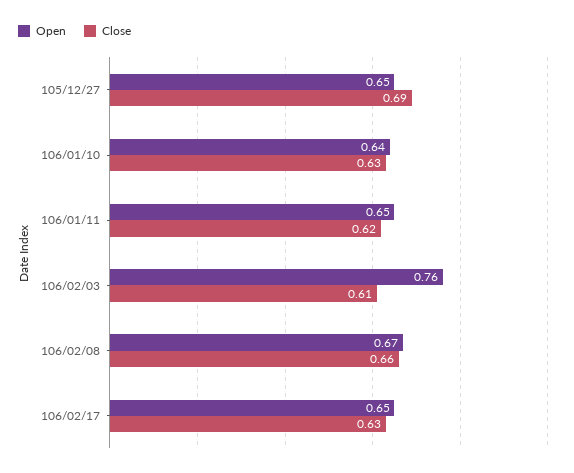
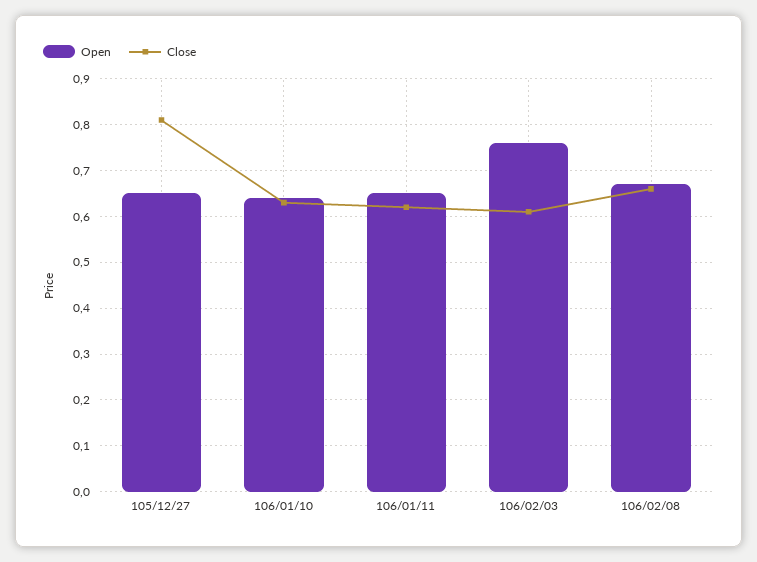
  {
    "Open": {
      "105/12/27": 0.65,
      "106/01/10": 0.64,
      "106/01/11": 0.65,
      "106/02/03": 0.76,
-     "106/02/08": 0.67,
+     "106/02/08": 0.67
-     "106/02/17": 0.65
    },
    "Close": {
-     "105/12/27": 0.69,
+     "105/12/27": 0.8,
      "106/01/10": 0.63,
      "106/01/11": 0.62,
      "106/02/03": 0.61,
-     "106/02/08": 0.66,
+     "106/02/08": 0.66
-     "106/02/17": 0.63
    }
  }

